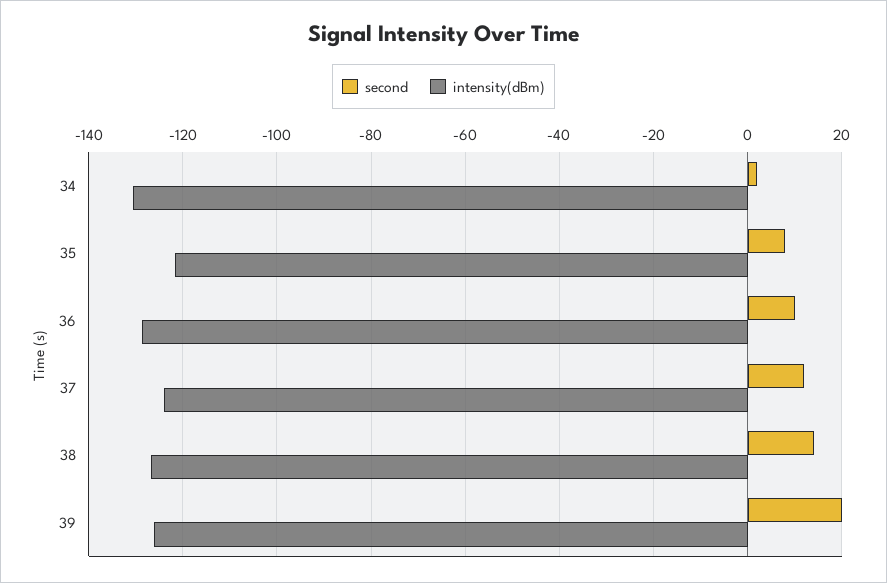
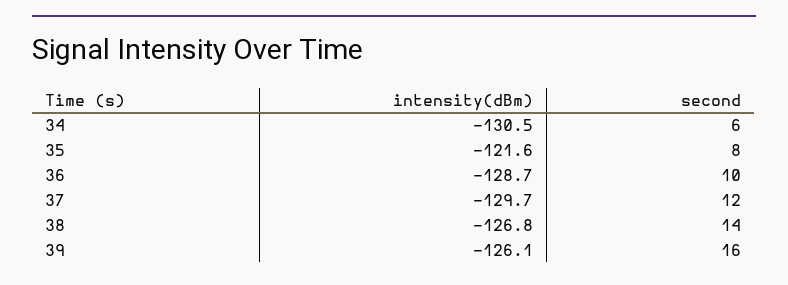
  {
    "second": {
-     "34": 2,
+     "34": 6,
      "35": 8,
      "36": 10,
      "37": 12,
      "38": 14,
-     "39": 20
+     "39": 16
    },
    "intensity(dBm)": {
      "34": -130.5,
      "35": -121.6,
      "36": -128.7,
-     "37": -124,
+     "37": -129.7,
      "38": -126.8,
      "39": -126.1
    }
  }

